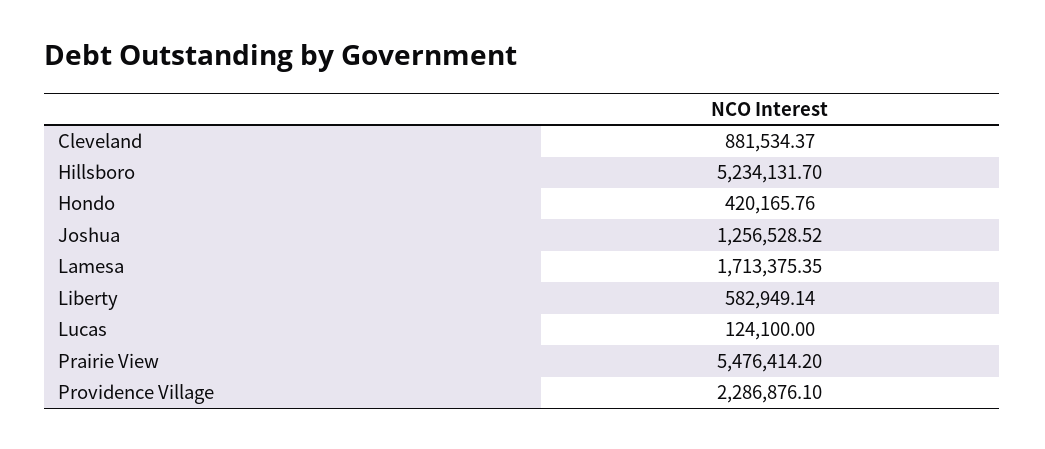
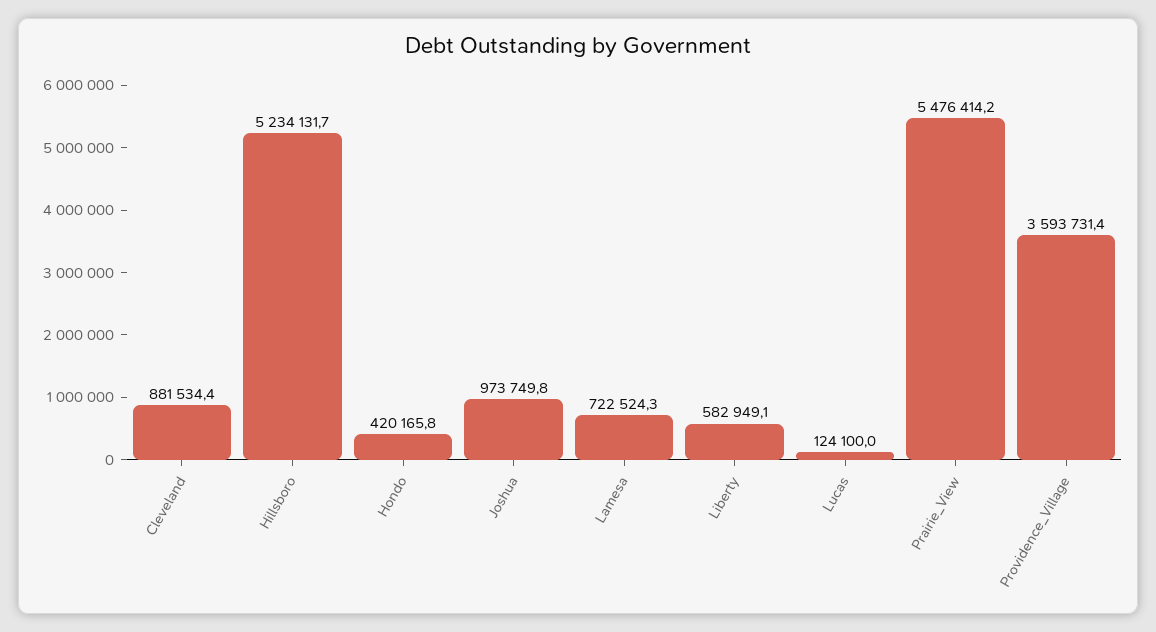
  {
    "Cleveland": 881534.37,
    "Hillsboro": 5234131.7,
    "Hondo": 420165.76,
-   "Joshua": 1256528.52,
+   "Joshua": 973749.8,
-   "Lamesa": 1713375.35,
+   "Lamesa": 722524.3,
    "Liberty": 582949.14,
    "Lucas": 124100,
    "Prairie View": 5476414.2,
-   "Providence Village": 2286876.1
+   "Providence Village": 3593731.4
  }

